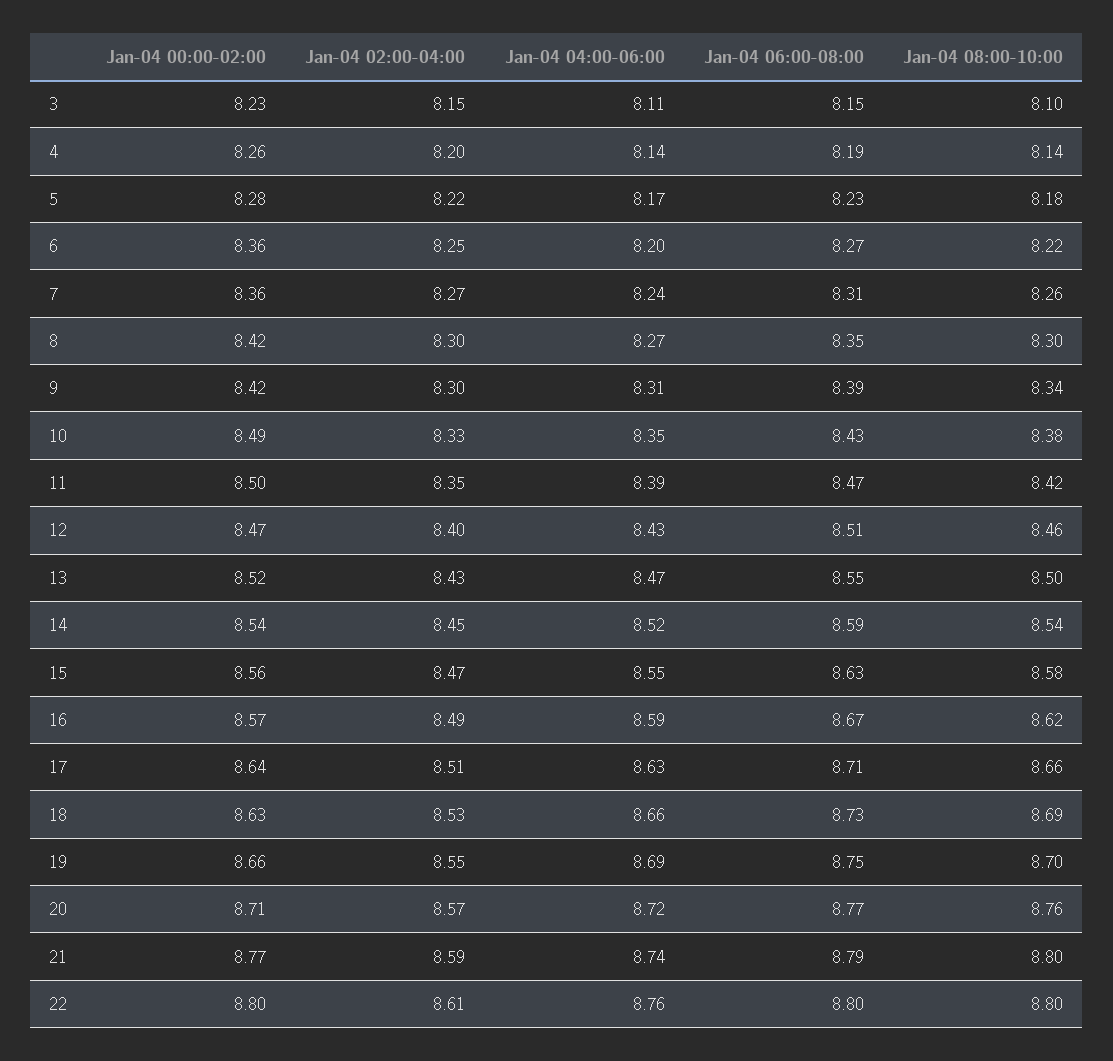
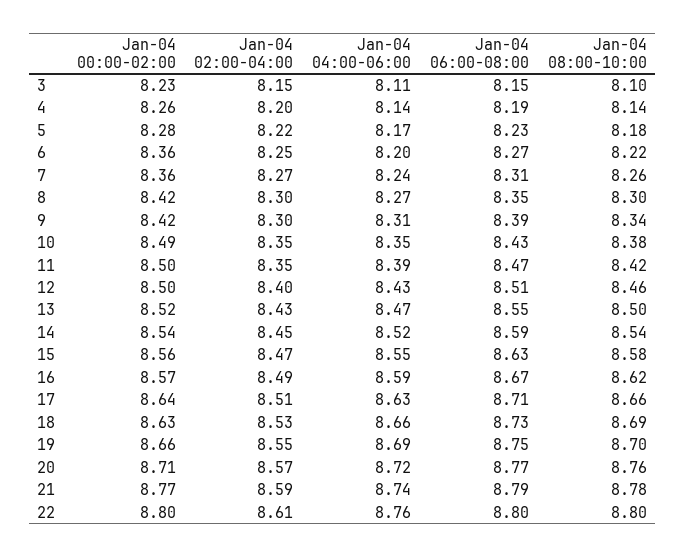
  {
    "Jan-04 00:00-02:00": {
      "3": 8.23,
      "4": 8.26,
      "5": 8.28,
      "6": 8.36,
      "7": 8.36,
      "8": 8.42,
      "9": 8.42,
      "10": 8.49,
      "11": 8.5,
-     "12": 8.47,
+     "12": 8.5,
      "13": 8.52,
      "14": 8.54,
      "15": 8.56,
      "16": 8.57,
      "17": 8.64,
      "18": 8.63,
      "19": 8.66,
      "20": 8.71,
      "21": 8.77,
      "22": 8.8
    },
    "Jan-04 02:00-04:00": {
      "3": 8.15,
      "4": 8.2,
      "5": 8.22,
      "6": 8.25,
      "7": 8.27,
      "8": 8.3,
      "9": 8.3,
-     "10": 8.33,
+     "10": 8.35,
      "11": 8.35,
      "12": 8.4,
      "13": 8.43,
      "14": 8.45,
      "15": 8.47,
      "16": 8.49,
      "17": 8.51,
      "18": 8.53,
      "19": 8.55,
      "20": 8.57,
      "21": 8.59,
      "22": 8.61
    },
    "Jan-04 04:00-06:00": {
      "3": 8.11,
      "4": 8.14,
      "5": 8.17,
      "6": 8.2,
      "7": 8.24,
      "8": 8.27,
      "9": 8.31,
      "10": 8.35,
      "11": 8.39,
      "12": 8.43,
      "13": 8.47,
      "14": 8.52,
      "15": 8.55,
      "16": 8.59,
      "17": 8.63,
      "18": 8.66,
      "19": 8.69,
      "20": 8.72,
      "21": 8.74,
      "22": 8.76
    },
    "Jan-04 06:00-08:00": {
      "3": 8.15,
      "4": 8.19,
      "5": 8.23,
      "6": 8.27,
      "7": 8.31,
      "8": 8.35,
      "9": 8.39,
      "10": 8.43,
      "11": 8.47,
      "12": 8.51,
      "13": 8.55,
      "14": 8.59,
      "15": 8.63,
      "16": 8.67,
      "17": 8.71,
      "18": 8.73,
      "19": 8.75,
      "20": 8.77,
      "21": 8.79,
      "22": 8.8
    },
    "Jan-04 08:00-10:00": {
      "3": 8.1,
      "4": 8.14,
      "5": 8.18,
      "6": 8.22,
      "7": 8.26,
      "8": 8.3,
      "9": 8.34,
      "10": 8.38,
      "11": 8.42,
      "12": 8.46,
      "13": 8.5,
      "14": 8.54,
      "15": 8.58,
      "16": 8.62,
      "17": 8.66,
      "18": 8.69,
      "19": 8.7,
      "20": 8.76,
-     "21": 8.8,
+     "21": 8.78,
      "22": 8.8
    }
  }

